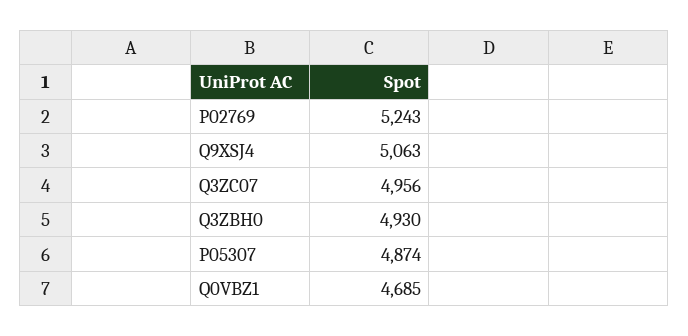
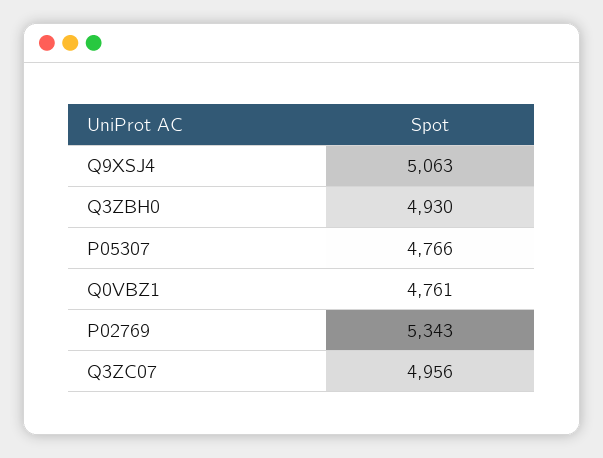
  {
-   "P02769": 5243,
+   "P02769": 5343,
    "Q9XSJ4": 5063,
    "Q3ZC07": 4956,
    "Q3ZBH0": 4930,
-   "P05307": 4874,
+   "P05307": 4766,
-   "Q0VBZ1": 4685
+   "Q0VBZ1": 4761
  }

